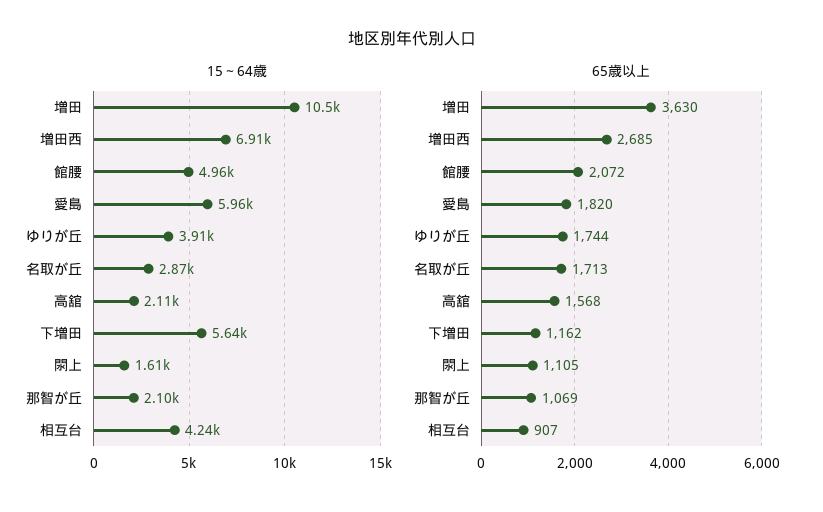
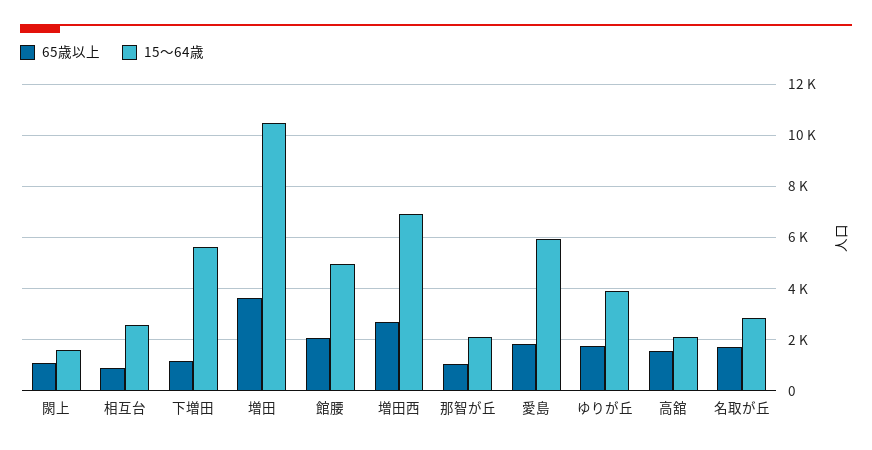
  {
    "15～64歳": {
      "増田": 10500,
      "増田西": 6910,
      "館腰": 4960,
      "愛島": 5960,
      "ゆりが丘": 3910,
      "名取が丘": 2870,
      "高舘": 2110,
      "下増田": 5640,
      "閖上": 1610,
      "那智が丘": 2100,
-     "相互台": 4240
+     "相互台": 2500
    },
    "65歳以上": {
      "増田": 3630,
      "増田西": 2685,
      "館腰": 2072,
      "愛島": 1820,
      "ゆりが丘": 1744,
      "名取が丘": 1713,
      "高舘": 1568,
      "下増田": 1162,
      "閖上": 1105,
      "那智が丘": 1069,
      "相互台": 907
    }
  }

